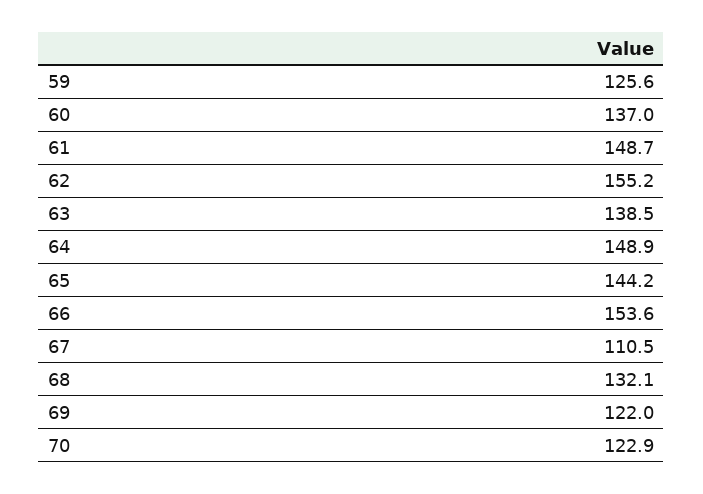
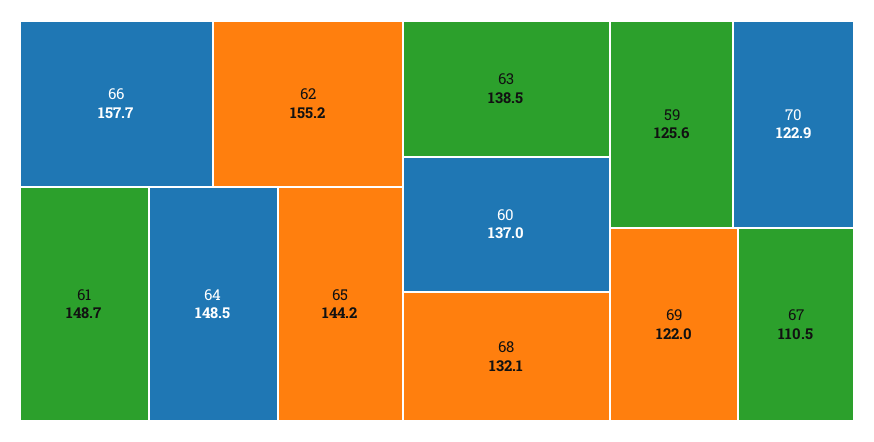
  {
    "59": 125.6,
    "60": 137,
    "61": 148.7,
    "62": 155.2,
    "63": 138.5,
-   "64": 148.9,
+   "64": 148.5,
    "65": 144.2,
-   "66": 153.6,
+   "66": 157.7,
    "67": 110.5,
    "68": 132.1,
    "69": 122,
    "70": 122.9
  }

